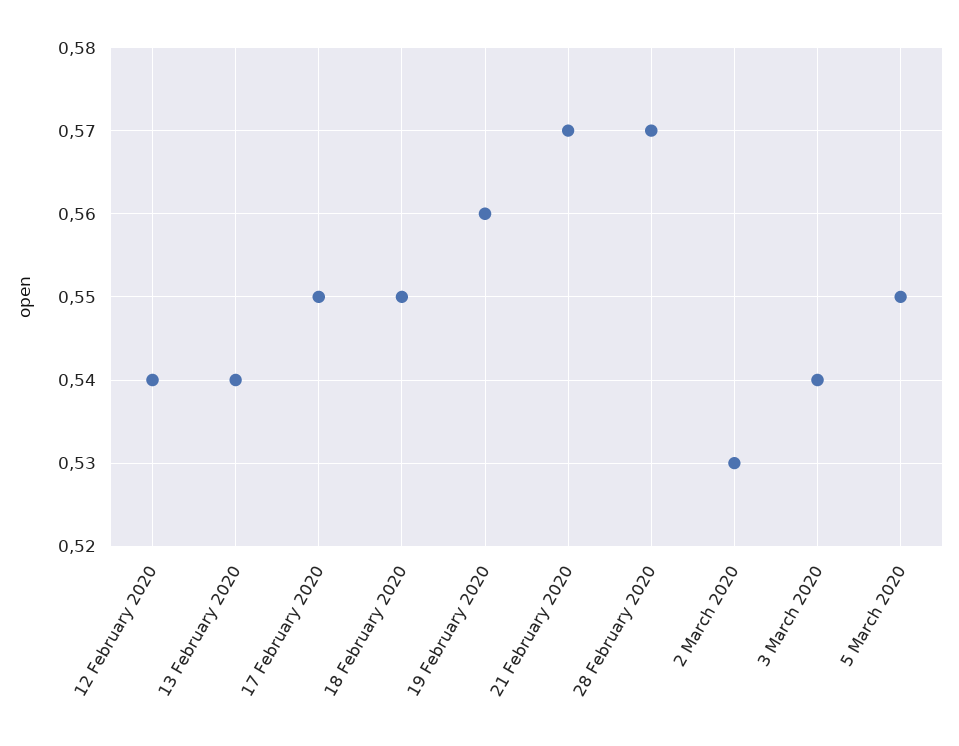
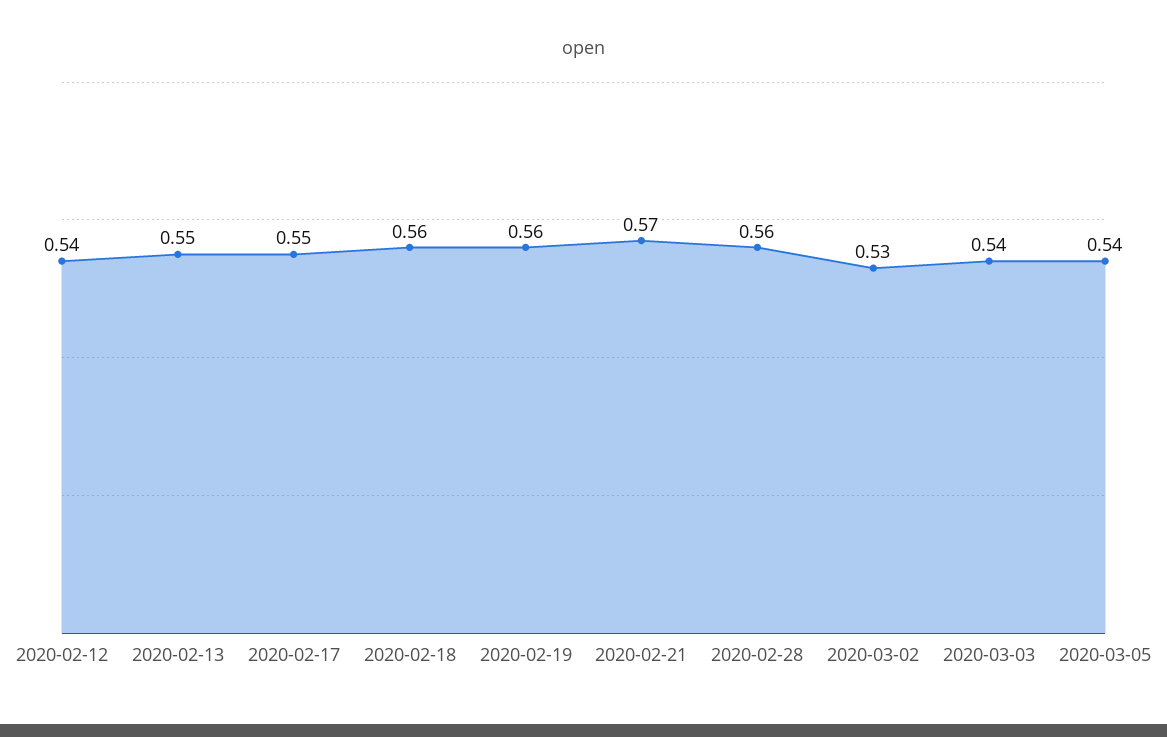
  {
    "12 February 2020": 0.54,
-   "13 February 2020": 0.54,
+   "13 February 2020": 0.55,
    "17 February 2020": 0.55,
-   "18 February 2020": 0.55,
+   "18 February 2020": 0.56,
    "19 February 2020": 0.56,
    "21 February 2020": 0.57,
-   "28 February 2020": 0.57,
+   "28 February 2020": 0.56,
    "2 March 2020": 0.53,
    "3 March 2020": 0.54,
-   "5 March 2020": 0.55
+   "5 March 2020": 0.54
  }

